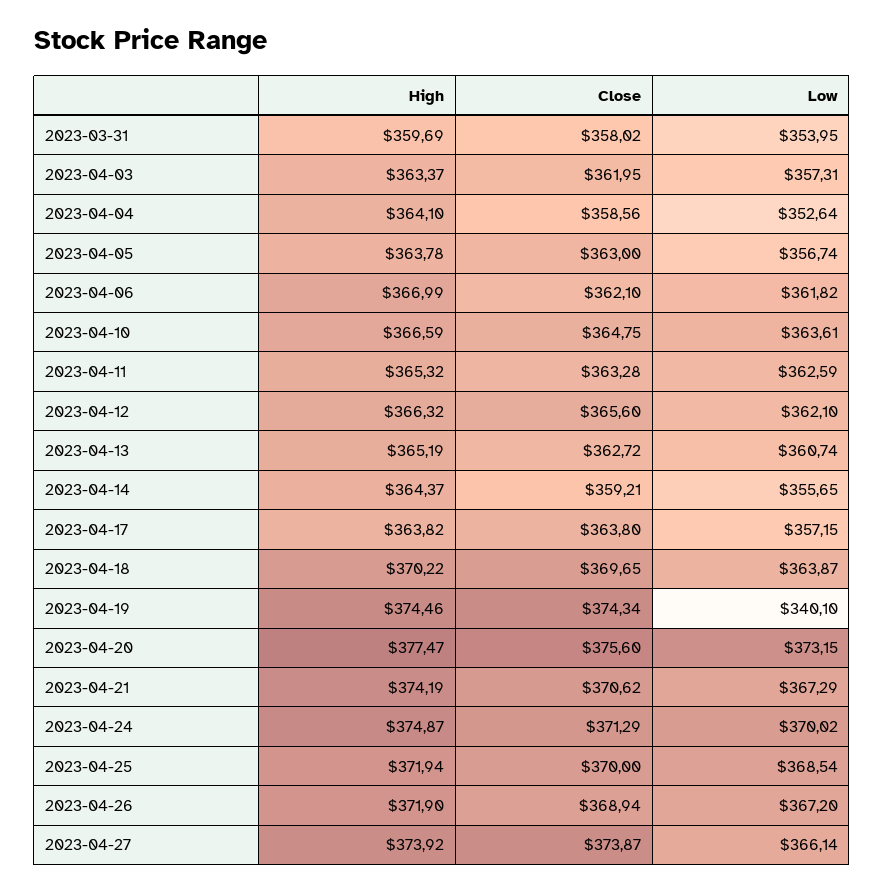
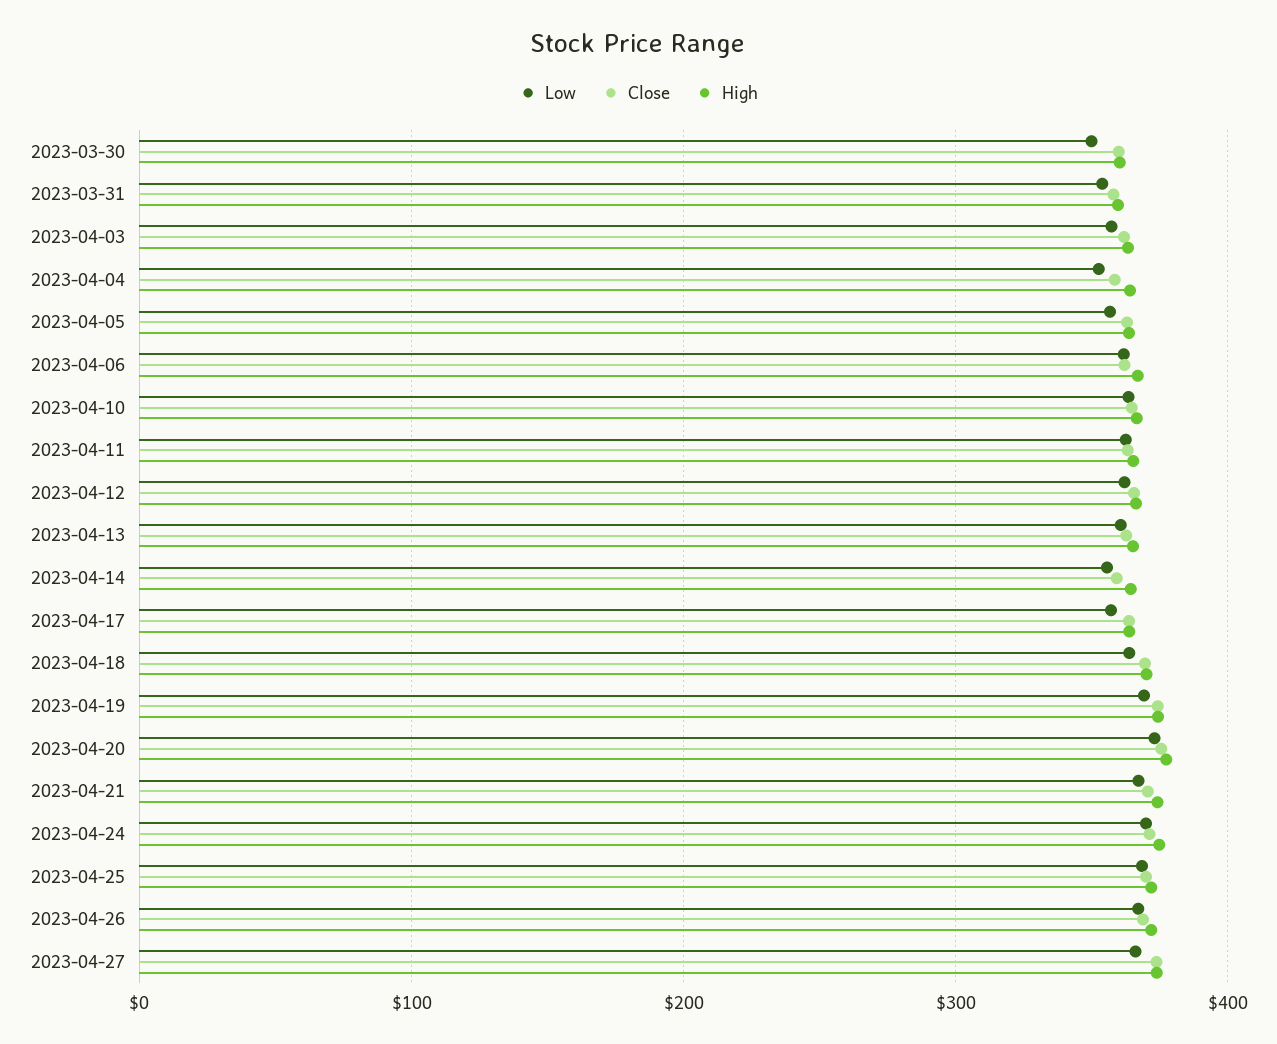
  {
    "High": {
      "2023-03-31": 359.69,
      "2023-04-03": 363.37,
      "2023-04-04": 364.1,
      "2023-04-05": 363.78,
      "2023-04-06": 366.99,
      "2023-04-10": 366.59,
      "2023-04-11": 365.32,
      "2023-04-12": 366.32,
      "2023-04-13": 365.19,
      "2023-04-14": 364.37,
      "2023-04-17": 363.82,
      "2023-04-18": 370.22,
      "2023-04-19": 374.46,
      "2023-04-20": 377.47,
      "2023-04-21": 374.19,
      "2023-04-24": 374.87,
      "2023-04-25": 371.94,
      "2023-04-26": 371.9,
-     "2023-04-27": 373.92
+     "2023-04-27": 373.92,
+     "2023-03-30": 360
    },
    "Close": {
      "2023-03-31": 358.02,
      "2023-04-03": 361.95,
      "2023-04-04": 358.56,
      "2023-04-05": 363,
      "2023-04-06": 362.1,
      "2023-04-10": 364.75,
      "2023-04-11": 363.28,
      "2023-04-12": 365.6,
      "2023-04-13": 362.72,
      "2023-04-14": 359.21,
      "2023-04-17": 363.8,
      "2023-04-18": 369.65,
      "2023-04-19": 374.34,
      "2023-04-20": 375.6,
      "2023-04-21": 370.62,
      "2023-04-24": 371.29,
      "2023-04-25": 370,
      "2023-04-26": 368.94,
-     "2023-04-27": 373.87
+     "2023-04-27": 373.87,
+     "2023-03-30": 360
    },
    "Low": {
      "2023-03-31": 353.95,
      "2023-04-03": 357.31,
      "2023-04-04": 352.64,
      "2023-04-05": 356.74,
      "2023-04-06": 361.82,
      "2023-04-10": 363.61,
      "2023-04-11": 362.59,
      "2023-04-12": 362.1,
      "2023-04-13": 360.74,
      "2023-04-14": 355.65,
      "2023-04-17": 357.15,
      "2023-04-18": 363.87,
-     "2023-04-19": 340.1,
+     "2023-04-19": 370,
      "2023-04-20": 373.15,
      "2023-04-21": 367.29,
      "2023-04-24": 370.02,
      "2023-04-25": 368.54,
      "2023-04-26": 367.2,
-     "2023-04-27": 366.14
+     "2023-04-27": 366.14,
+     "2023-03-30": 350
    }
  }

